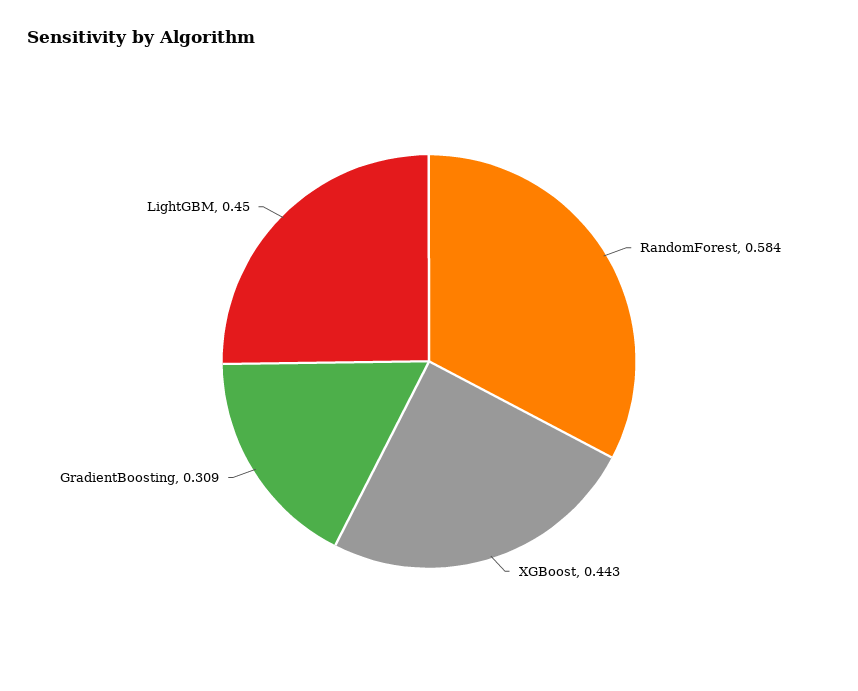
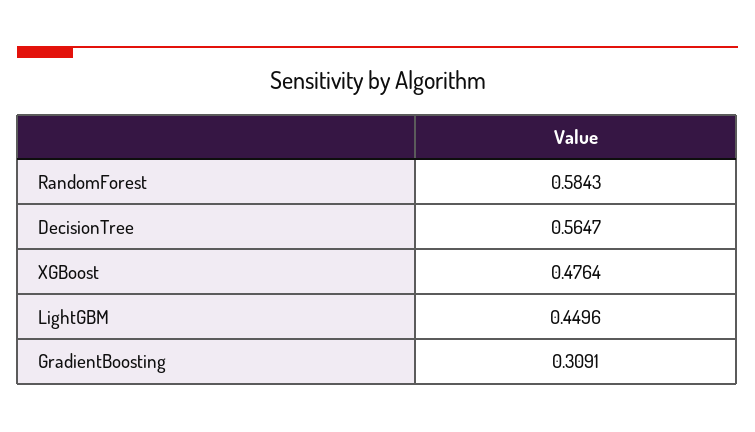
  {
    "RandomForest": 0.5843,
-   "XGBoost": 0.443,
+   "XGBoost": 0.4764,
    "GradientBoosting": 0.3091,
-   "LightGBM": 0.4496
+   "LightGBM": 0.4496,
+   "DecisionTree": 0.5647
  }

